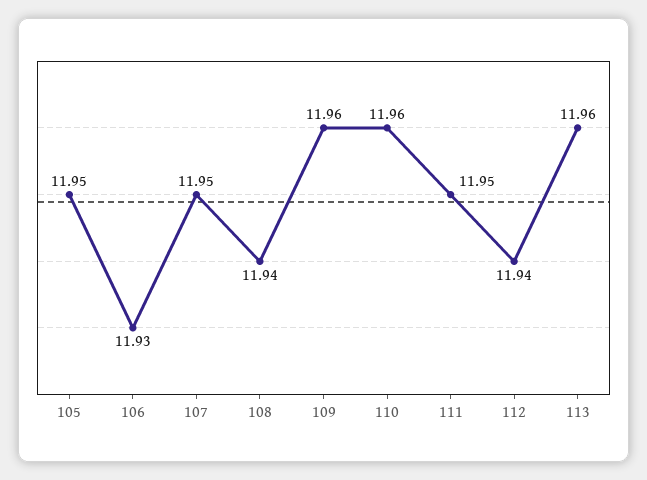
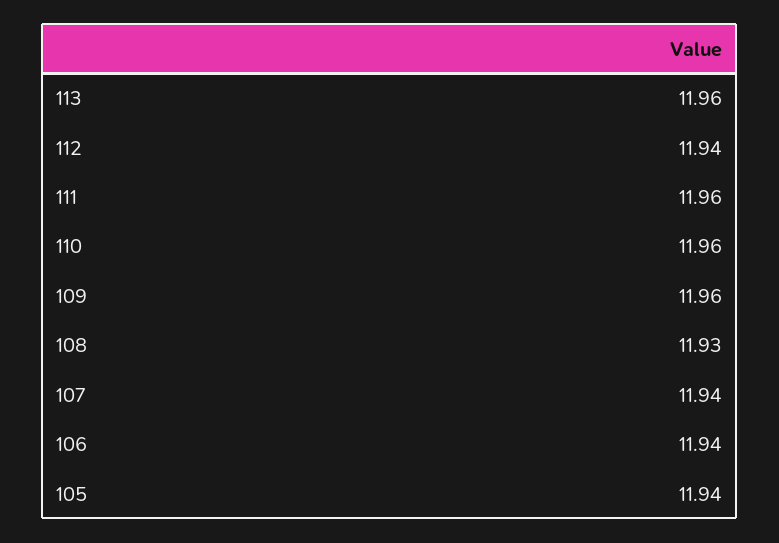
  {
-   "105": 11.95,
+   "105": 11.94,
-   "106": 11.93,
+   "106": 11.94,
-   "107": 11.95,
+   "107": 11.94,
-   "108": 11.94,
+   "108": 11.93,
    "109": 11.96,
    "110": 11.96,
-   "111": 11.95,
+   "111": 11.96,
    "112": 11.94,
    "113": 11.96
  }

